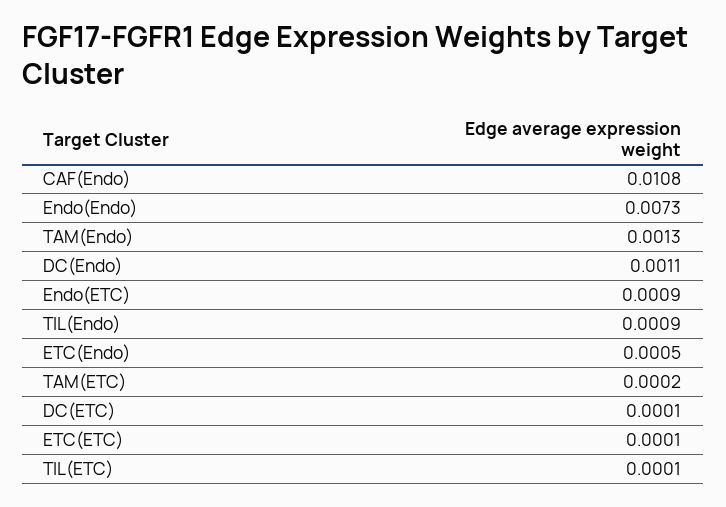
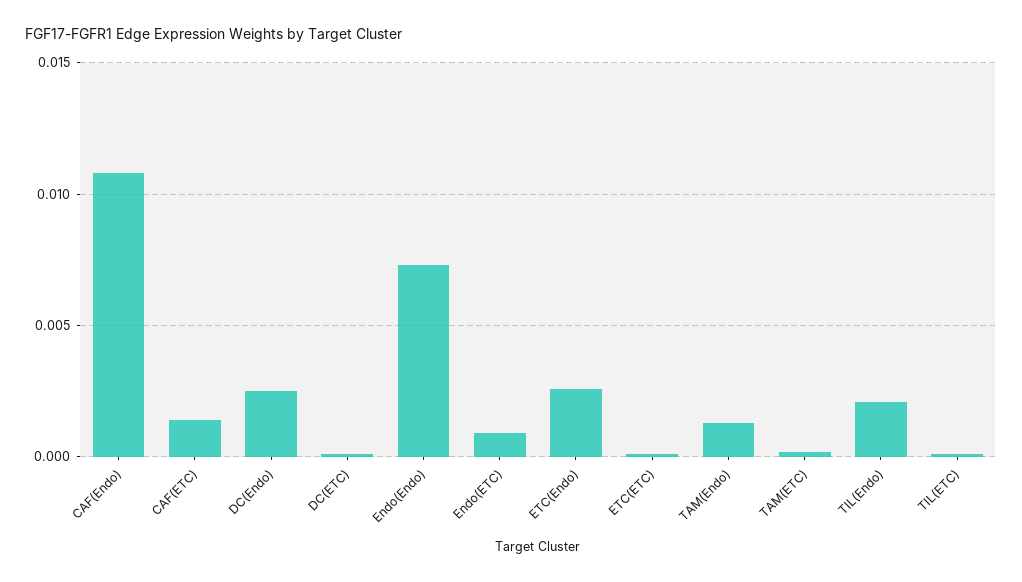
  {
    "CAF(Endo)": 0.0108,
    "Endo(Endo)": 0.0073,
    "TAM(Endo)": 0.0013,
-   "DC(Endo)": 0.0011,
+   "DC(Endo)": 0.0025,
    "Endo(ETC)": 0.0009,
-   "TIL(Endo)": 0.0009,
+   "TIL(Endo)": 0.002,
-   "ETC(Endo)": 0.0005,
+   "ETC(Endo)": 0.0025,
    "TAM(ETC)": 0.0002,
    "DC(ETC)": 0.0001,
    "ETC(ETC)": 0.0001,
-   "TIL(ETC)": 0.0001
+   "TIL(ETC)": 0.0001,
+   "CAF(ETC)": 0.0015
  }

